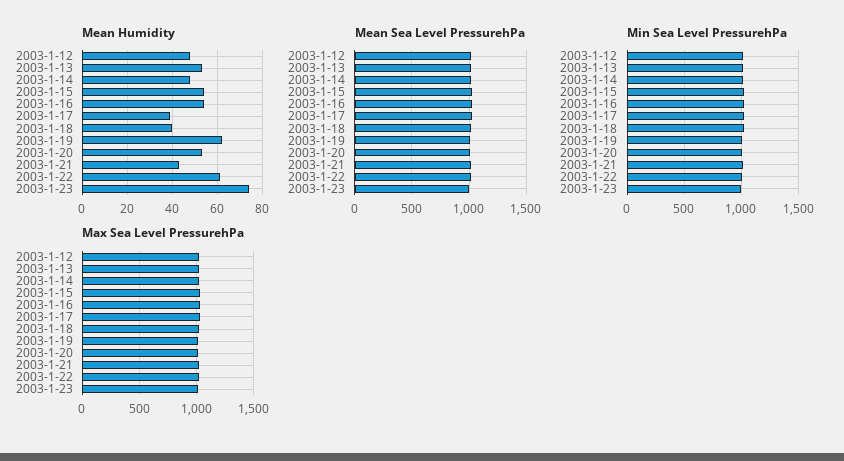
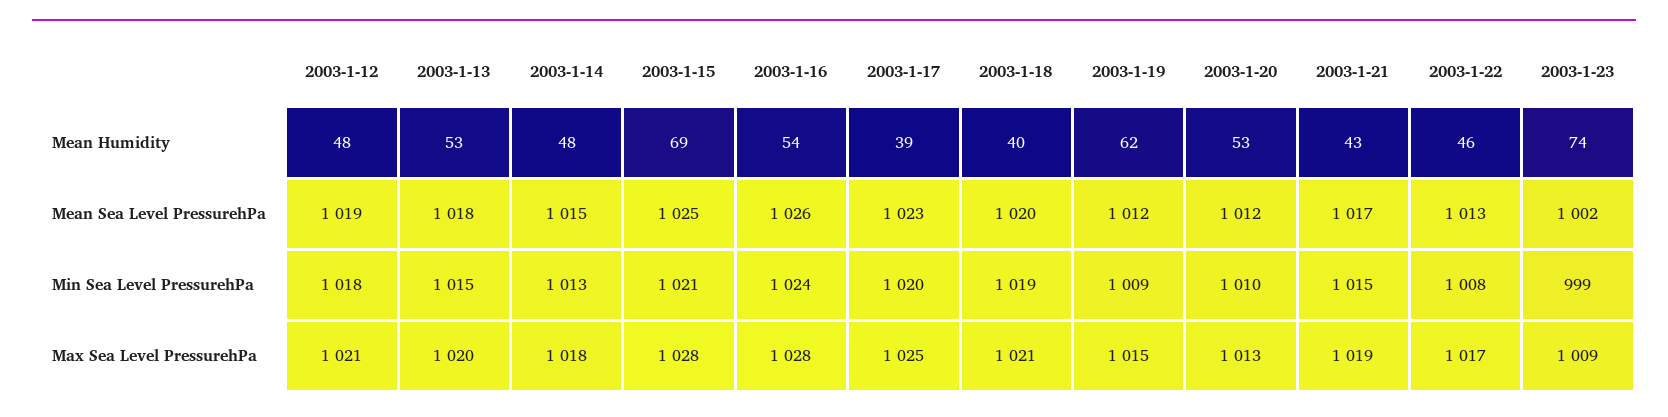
  {
    "Mean Humidity": {
      "2003-1-12": 48,
      "2003-1-13": 53,
      "2003-1-14": 48,
-     "2003-1-15": 55,
+     "2003-1-15": 69,
      "2003-1-16": 54,
      "2003-1-17": 39,
      "2003-1-18": 40,
      "2003-1-19": 62,
      "2003-1-20": 53,
      "2003-1-21": 43,
-     "2003-1-22": 60,
+     "2003-1-22": 46,
      "2003-1-23": 74
    },
    "Mean Sea Level PressurehPa": {
      "2003-1-12": 1019,
      "2003-1-13": 1018,
      "2003-1-14": 1015,
      "2003-1-15": 1025,
      "2003-1-16": 1026,
      "2003-1-17": 1023,
      "2003-1-18": 1020,
      "2003-1-19": 1012,
      "2003-1-20": 1012,
      "2003-1-21": 1017,
      "2003-1-22": 1013,
      "2003-1-23": 1002
    },
    "Min Sea Level PressurehPa": {
      "2003-1-12": 1018,
      "2003-1-13": 1015,
      "2003-1-14": 1013,
      "2003-1-15": 1021,
      "2003-1-16": 1024,
      "2003-1-17": 1020,
      "2003-1-18": 1019,
      "2003-1-19": 1009,
      "2003-1-20": 1010,
      "2003-1-21": 1015,
      "2003-1-22": 1008,
      "2003-1-23": 999
    },
    "Max Sea Level PressurehPa": {
      "2003-1-12": 1021,
      "2003-1-13": 1020,
      "2003-1-14": 1018,
      "2003-1-15": 1028,
      "2003-1-16": 1028,
      "2003-1-17": 1025,
      "2003-1-18": 1021,
      "2003-1-19": 1015,
      "2003-1-20": 1013,
      "2003-1-21": 1019,
      "2003-1-22": 1017,
      "2003-1-23": 1009
    }
  }

